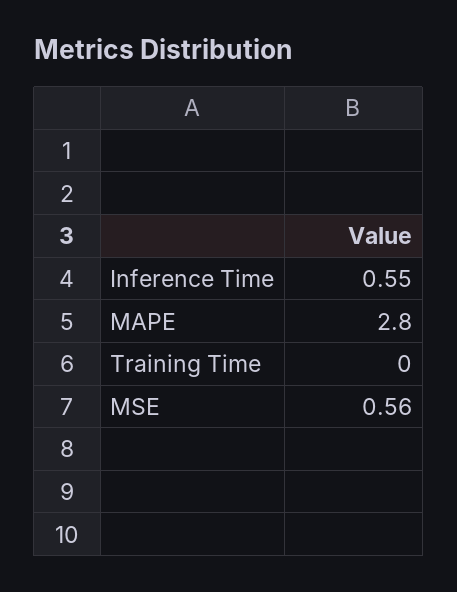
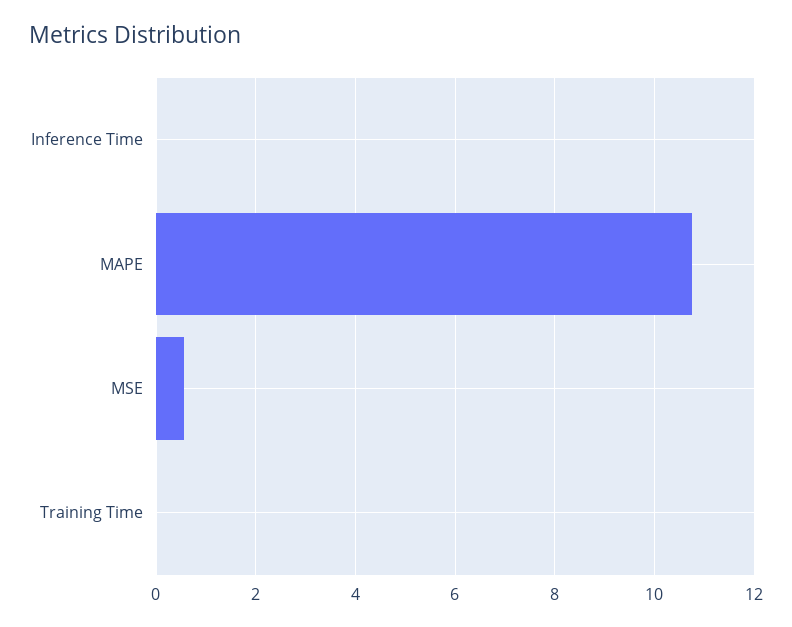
  {
-   "Inference Time": 0.55,
+   "Inference Time": 0,
-   "MAPE": 2.8,
+   "MAPE": 10.8,
    "Training Time": 0,
    "MSE": 0.56
  }

